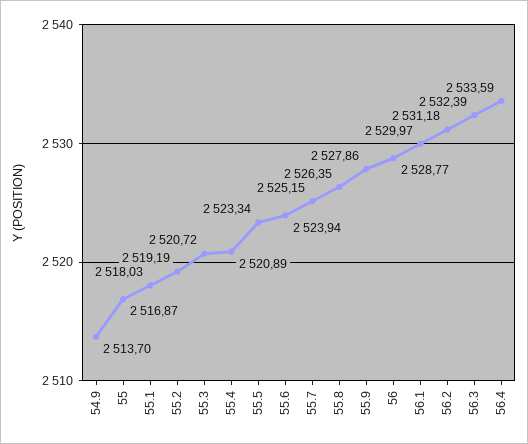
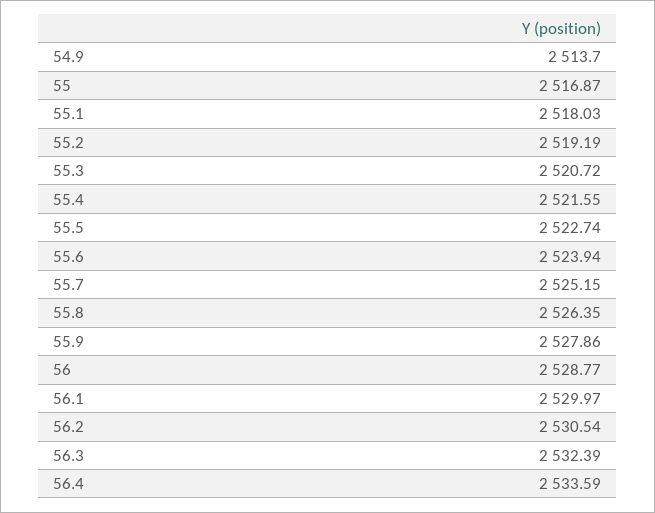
  {
    "54.9": 2513.7,
    "55": 2516.87,
    "55.1": 2518.03,
    "55.2": 2519.19,
    "55.3": 2520.72,
-   "55.4": 2520.89,
+   "55.4": 2521.55,
-   "55.5": 2523.34,
+   "55.5": 2522.74,
    "55.6": 2523.94,
    "55.7": 2525.15,
    "55.8": 2526.35,
    "55.9": 2527.86,
    "56": 2528.77,
    "56.1": 2529.97,
-   "56.2": 2531.18,
+   "56.2": 2530.54,
    "56.3": 2532.39,
    "56.4": 2533.59
  }

